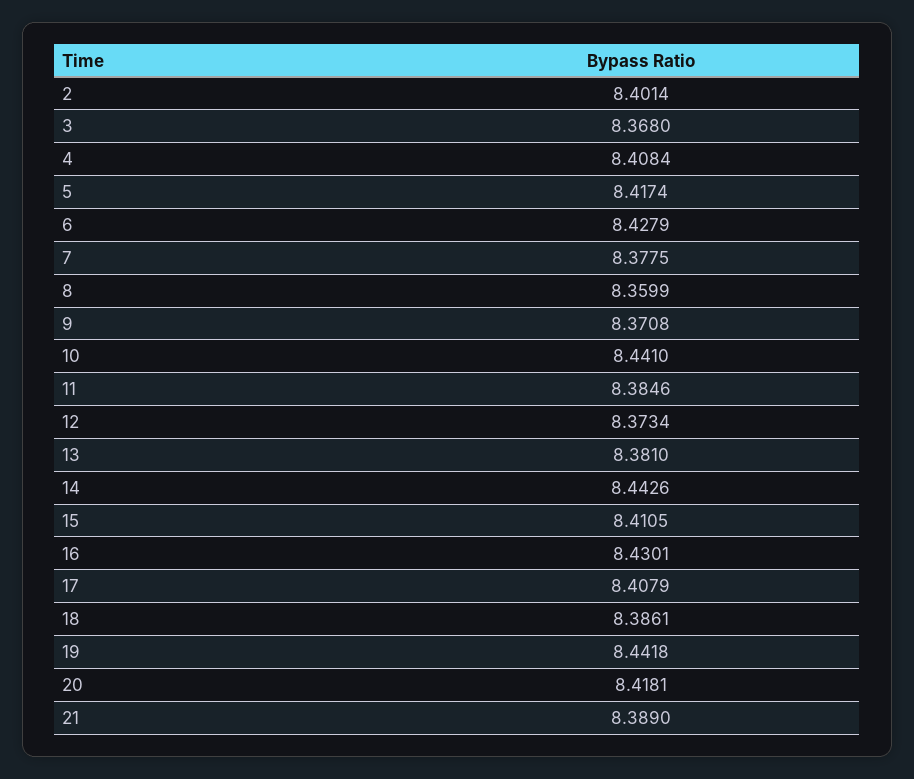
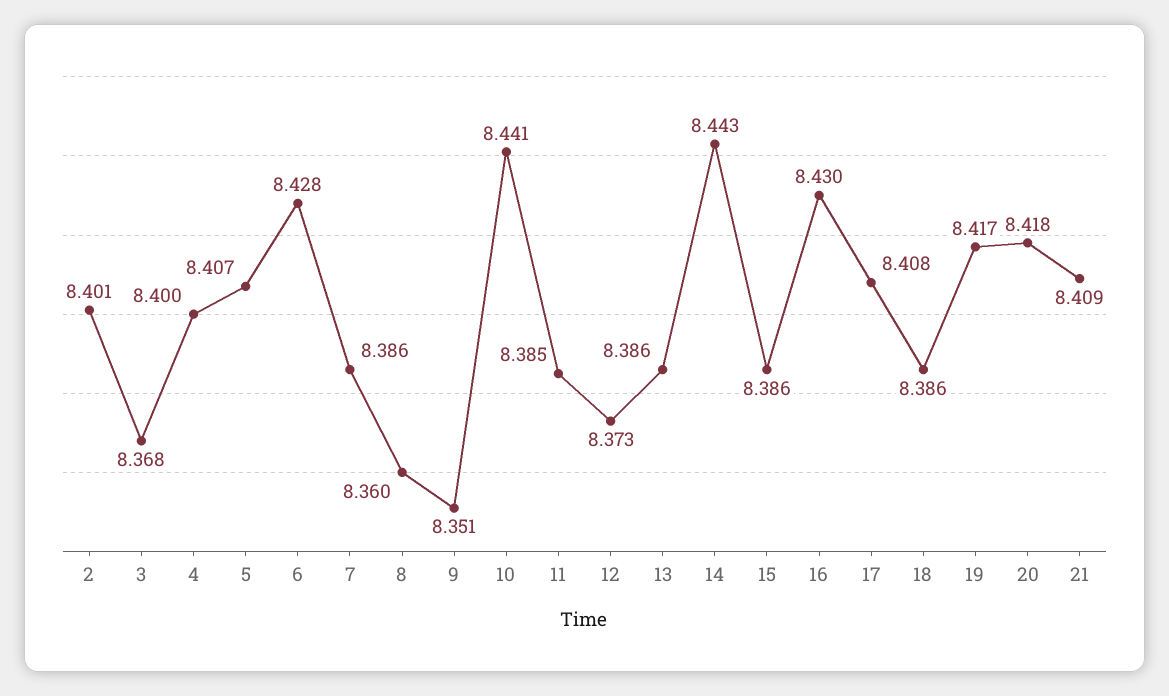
  {
    "2": 8.4014,
    "3": 8.368,
-   "4": 8.4084,
+   "4": 8.4,
-   "5": 8.4174,
+   "5": 8.407,
    "6": 8.4279,
-   "7": 8.3775,
+   "7": 8.386,
    "8": 8.3599,
-   "9": 8.3708,
+   "9": 8.351,
    "10": 8.441,
    "11": 8.3846,
    "12": 8.3734,
-   "13": 8.381,
+   "13": 8.386,
    "14": 8.4426,
-   "15": 8.4105,
+   "15": 8.386,
    "16": 8.4301,
    "17": 8.4079,
    "18": 8.3861,
-   "19": 8.4418,
+   "19": 8.417,
    "20": 8.4181,
-   "21": 8.389
+   "21": 8.409
  }

